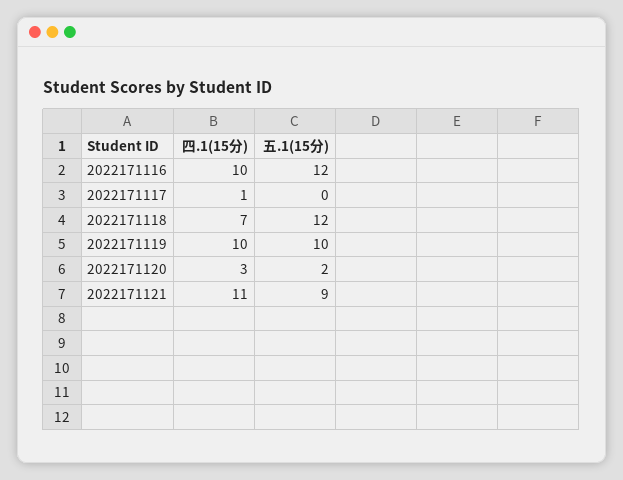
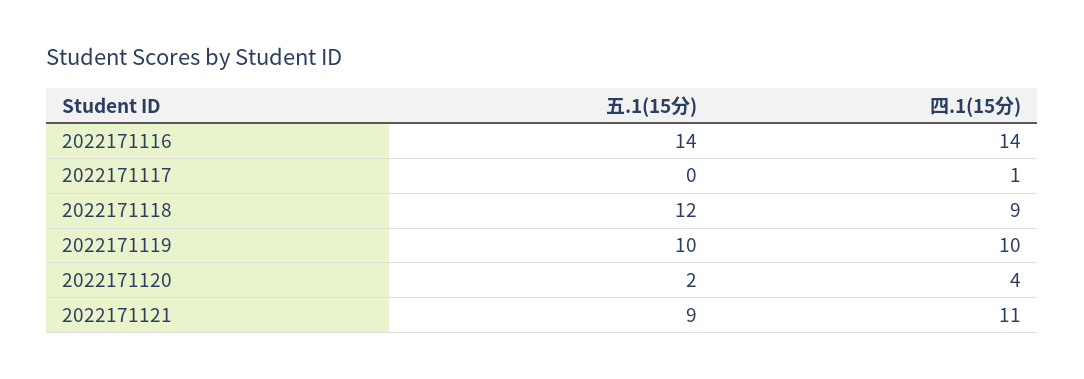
  {
    "四.1(15分)": {
-     "2022171116": 10,
+     "2022171116": 14,
      "2022171117": 1,
-     "2022171118": 7,
+     "2022171118": 9,
      "2022171119": 10,
-     "2022171120": 3,
+     "2022171120": 4,
      "2022171121": 11
    },
    "五.1(15分)": {
-     "2022171116": 12,
+     "2022171116": 14,
      "2022171117": 0,
      "2022171118": 12,
      "2022171119": 10,
      "2022171120": 2,
      "2022171121": 9
    }
  }

